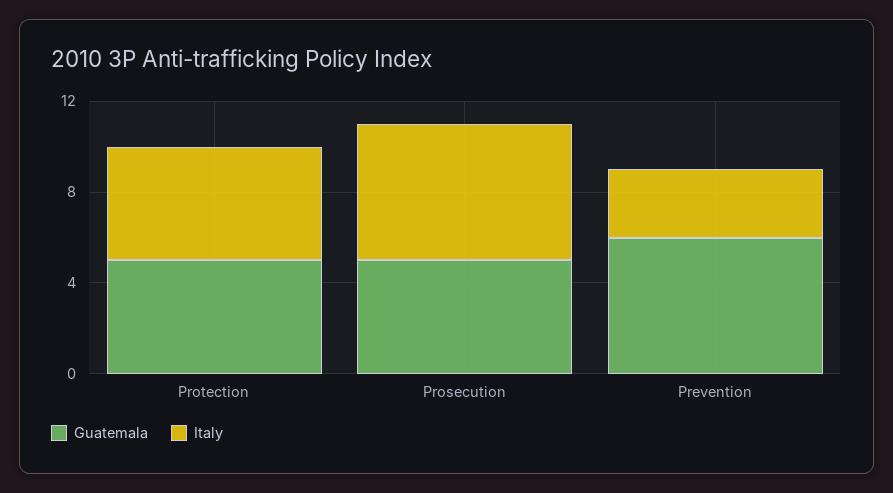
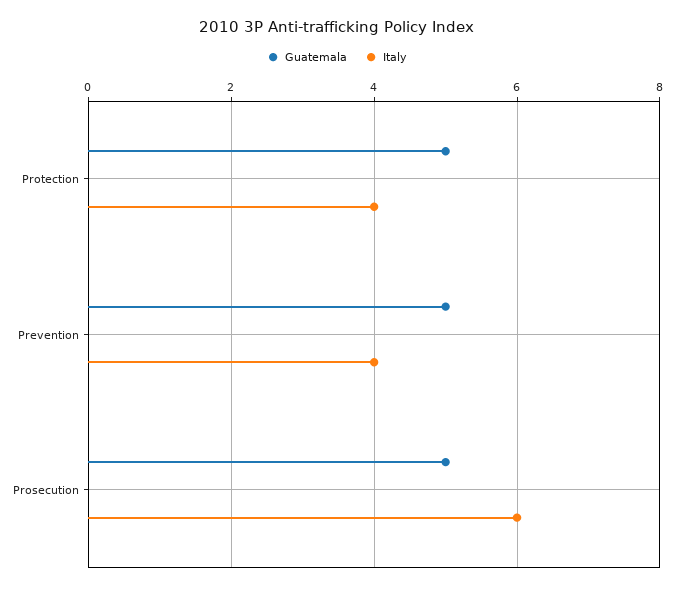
  {
    "Guatemala": {
      "Protection": 5,
      "Prosecution": 5,
-     "Prevention": 6
+     "Prevention": 5
    },
    "Italy": {
-     "Protection": 5,
+     "Protection": 4,
      "Prosecution": 6,
-     "Prevention": 3
+     "Prevention": 4
    }
  }

